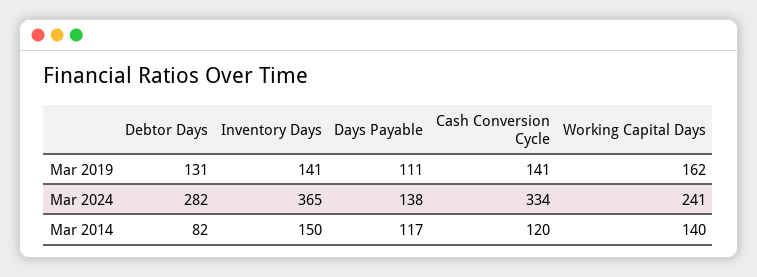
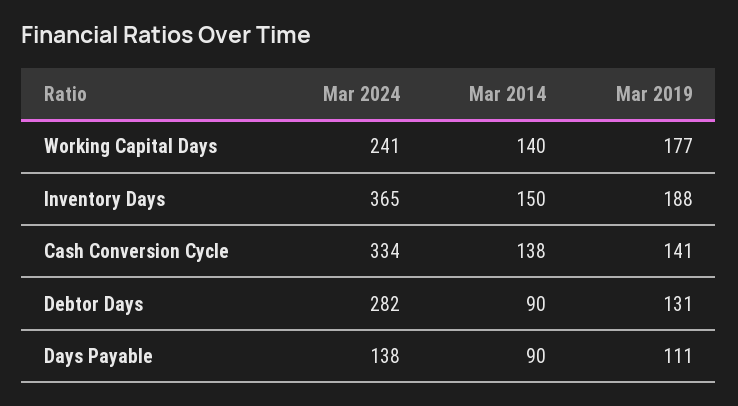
  {
    "Debtor Days": {
      "Mar 2019": 131,
      "Mar 2024": 282,
-     "Mar 2014": 82
+     "Mar 2014": 90
    },
    "Inventory Days": {
-     "Mar 2019": 141,
+     "Mar 2019": 188,
      "Mar 2024": 365,
      "Mar 2014": 150
    },
    "Days Payable": {
      "Mar 2019": 111,
      "Mar 2024": 138,
-     "Mar 2014": 117
+     "Mar 2014": 90
    },
    "Cash Conversion Cycle": {
      "Mar 2019": 141,
      "Mar 2024": 334,
-     "Mar 2014": 120
+     "Mar 2014": 138
    },
    "Working Capital Days": {
-     "Mar 2019": 162,
+     "Mar 2019": 177,
      "Mar 2024": 241,
      "Mar 2014": 140
    }
  }

